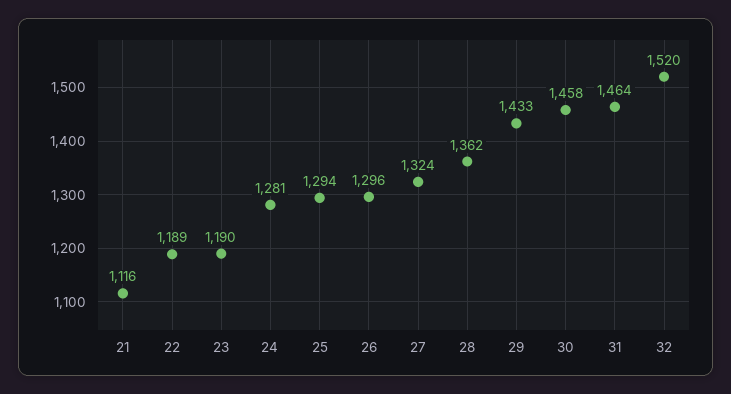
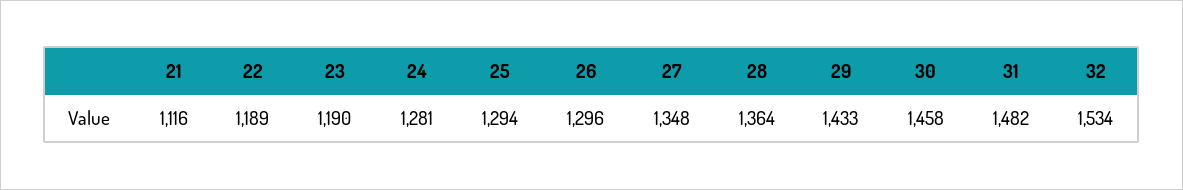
  {
    "21": 1116,
    "22": 1189,
    "23": 1190,
    "24": 1281,
    "25": 1294,
    "26": 1296,
-   "27": 1324,
+   "27": 1348,
-   "28": 1362,
+   "28": 1364,
    "29": 1433,
    "30": 1458,
-   "31": 1464,
+   "31": 1482,
-   "32": 1520
+   "32": 1534
  }

